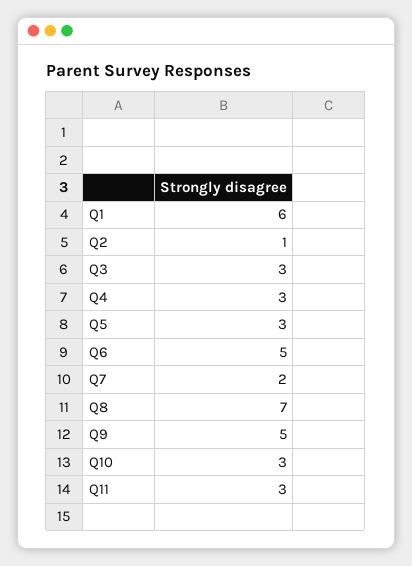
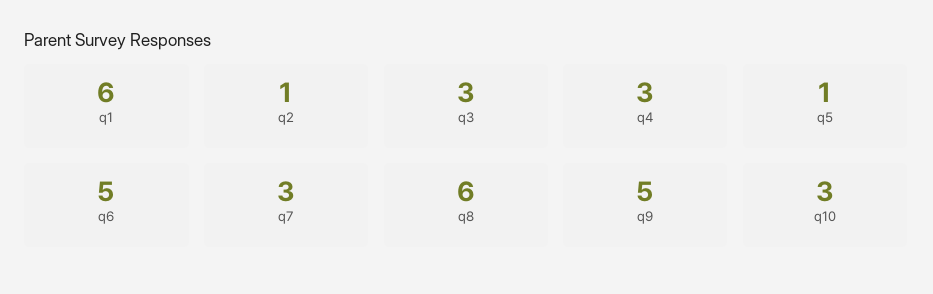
  {
    "Q1": 6,
    "Q2": 1,
    "Q3": 3,
    "Q4": 3,
-   "Q5": 3,
+   "Q5": 1,
    "Q6": 5,
-   "Q7": 2,
+   "Q7": 3,
-   "Q8": 7,
+   "Q8": 6,
    "Q9": 5,
-   "Q10": 3,
+   "Q10": 3
-   "Q11": 3
  }

